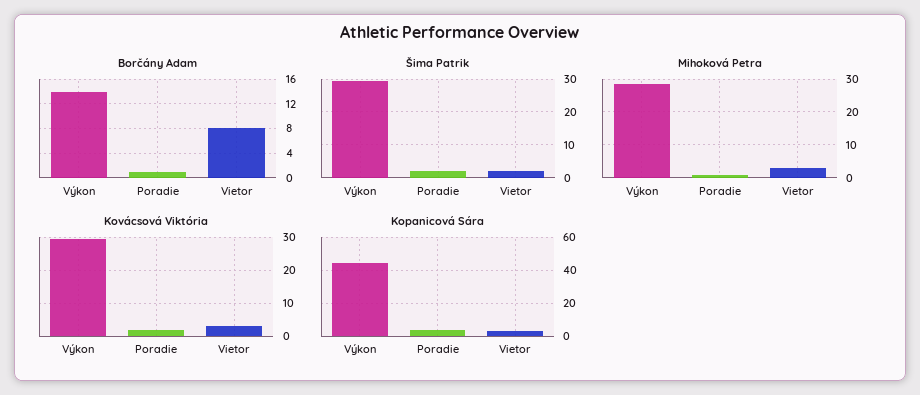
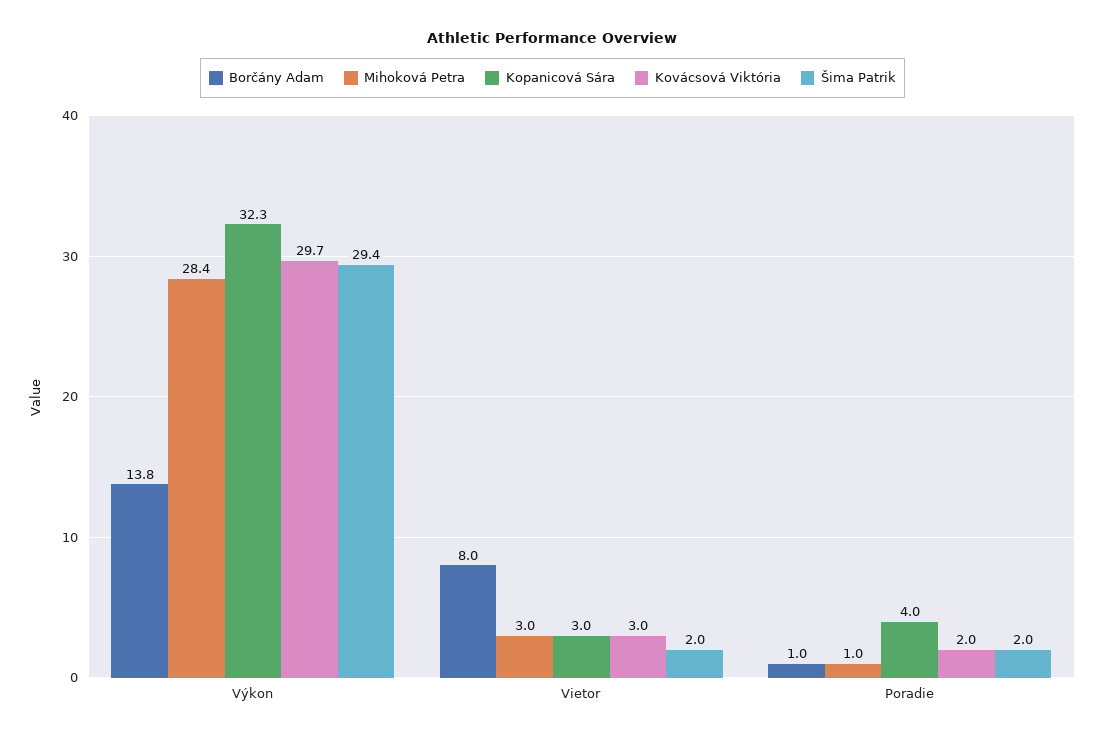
  {
    "Borčány Adam": {
      "Výkon": 13.8,
      "Poradie": 1,
      "Vietor": 8
    },
    "Šima Patrik": {
      "Výkon": 29.4,
      "Poradie": 2,
      "Vietor": 2
    },
    "Mihoková Petra": {
      "Výkon": 28.4,
      "Poradie": 1,
      "Vietor": 3
    },
    "Kovácsová Viktória": {
      "Výkon": 29.7,
      "Poradie": 2,
      "Vietor": 3
    },
    "Kopanicová Sára": {
-     "Výkon": 45,
+     "Výkon": 32.3,
      "Poradie": 4,
      "Vietor": 3
    }
  }

